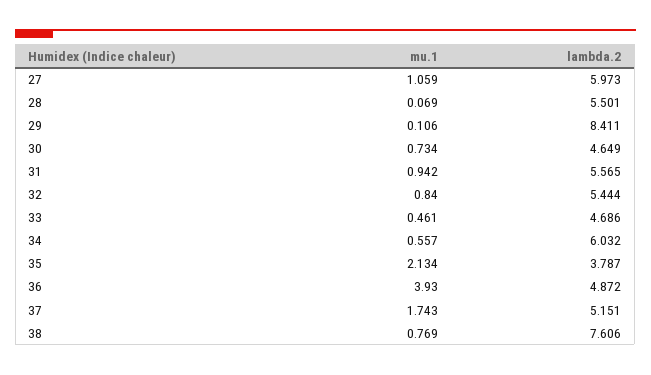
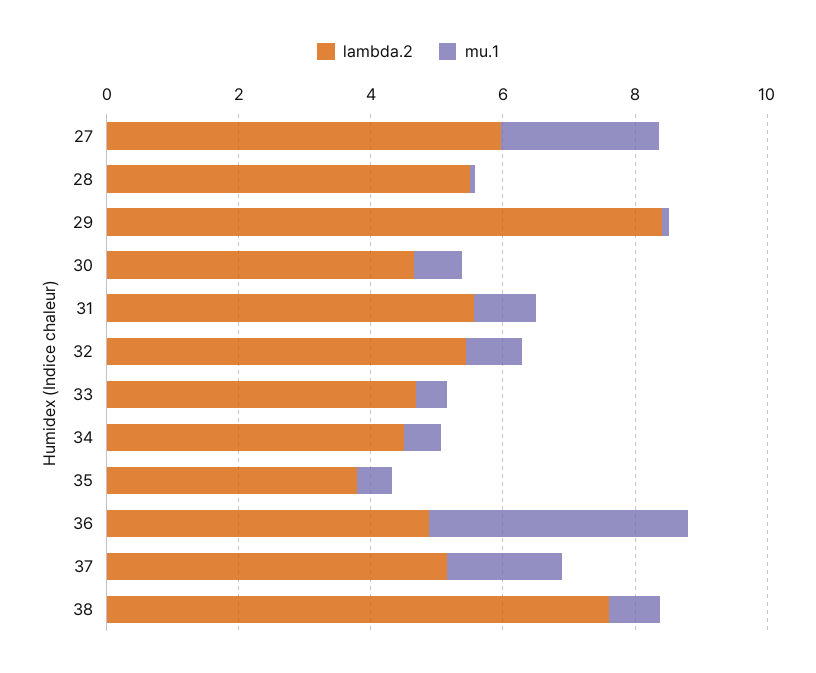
  {
    "mu.1": {
-     "27": 1.059,
+     "27": 2.5,
      "28": 0.069,
      "29": 0.106,
      "30": 0.734,
      "31": 0.942,
      "32": 0.84,
      "33": 0.461,
      "34": 0.557,
-     "35": 2.134,
+     "35": 0.5,
      "36": 3.93,
      "37": 1.743,
      "38": 0.769
    },
    "lambda.2": {
      "27": 5.973,
      "28": 5.501,
      "29": 8.411,
      "30": 4.649,
      "31": 5.565,
      "32": 5.444,
      "33": 4.686,
-     "34": 6.032,
+     "34": 4.5,
      "35": 3.787,
      "36": 4.872,
      "37": 5.151,
      "38": 7.606
    }
  }

